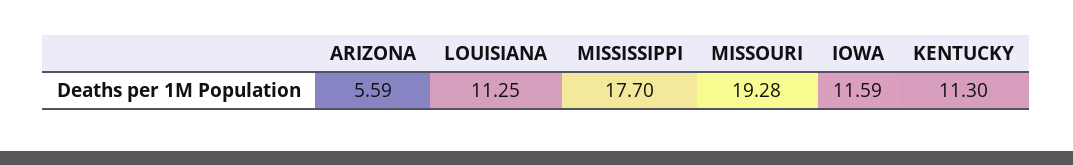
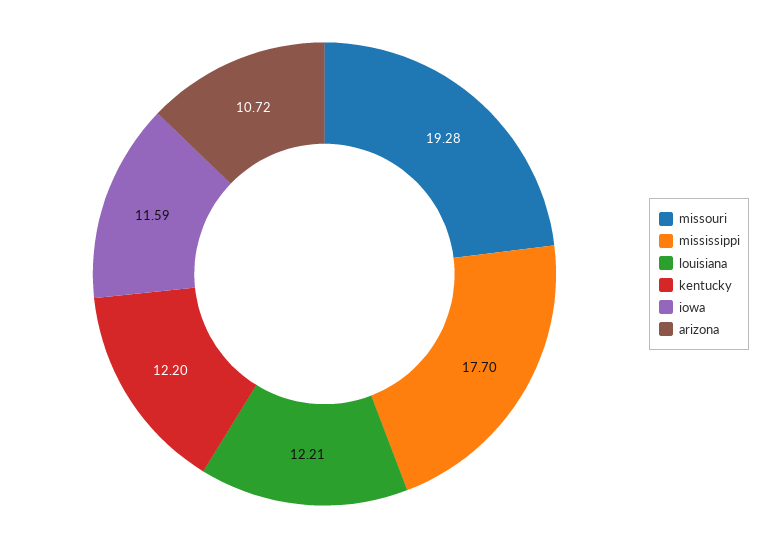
  {
-   "ARIZONA": 5.59,
+   "ARIZONA": 10.72,
-   "LOUISIANA": 11.25,
+   "LOUISIANA": 12.21,
    "MISSISSIPPI": 17.7,
    "MISSOURI": 19.28,
    "IOWA": 11.59,
-   "KENTUCKY": 11.3
+   "KENTUCKY": 12.2
  }

